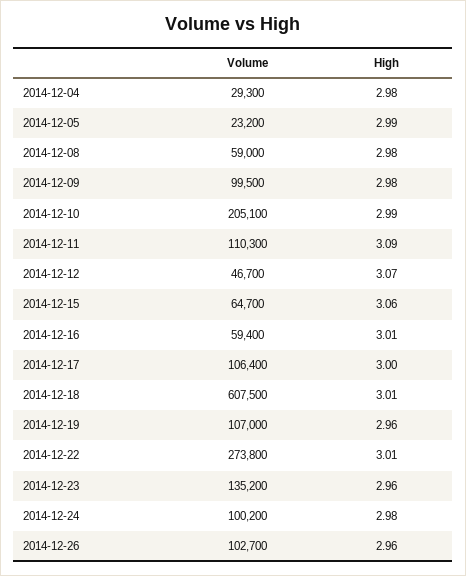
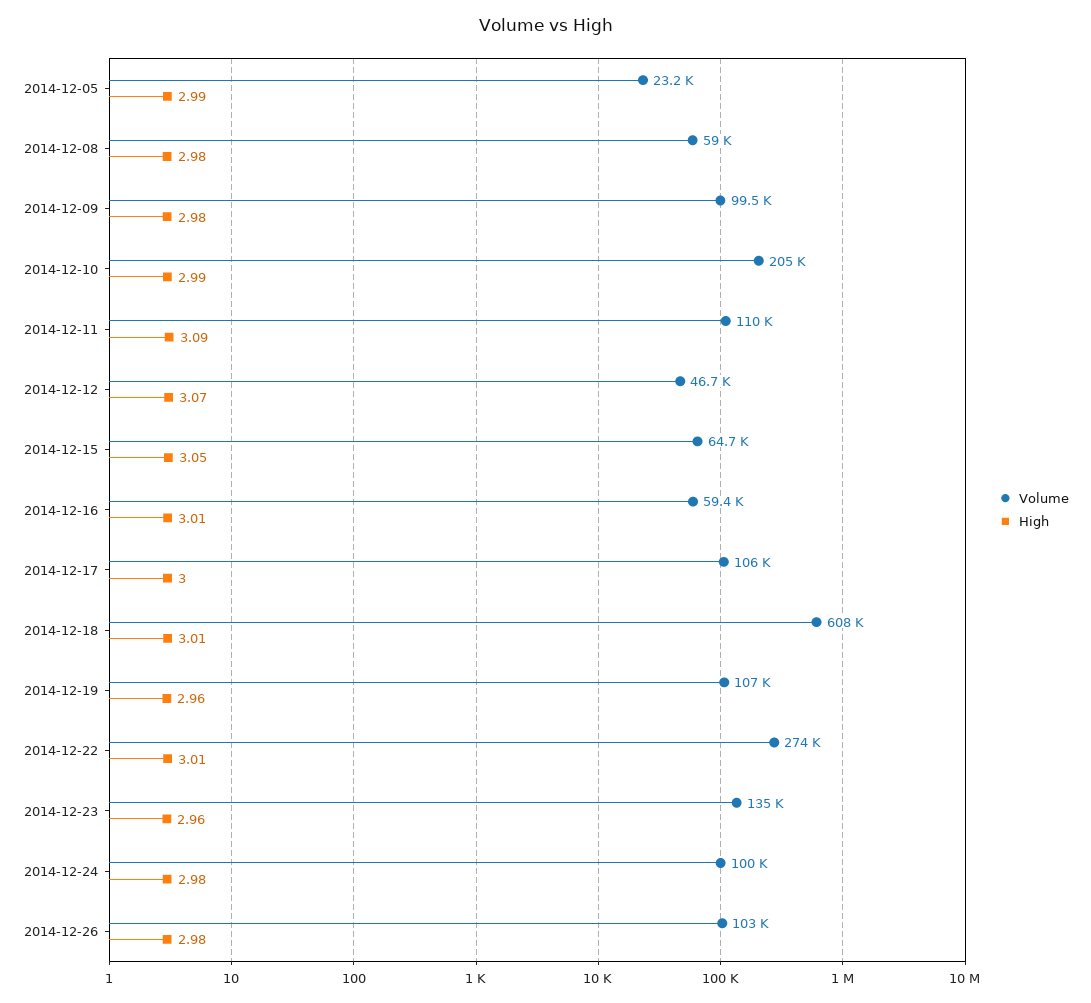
  {
    "Volume": {
-     "2014-12-04": 29300,
      "2014-12-05": 23200,
      "2014-12-08": 59000,
      "2014-12-09": 99500,
      "2014-12-10": 205100,
      "2014-12-11": 110300,
      "2014-12-12": 46700,
      "2014-12-15": 64700,
      "2014-12-16": 59400,
      "2014-12-17": 106400,
      "2014-12-18": 607500,
      "2014-12-19": 107000,
      "2014-12-22": 273800,
      "2014-12-23": 135200,
      "2014-12-24": 100200,
      "2014-12-26": 102700
    },
    "High": {
-     "2014-12-04": 2.98,
      "2014-12-05": 2.99,
      "2014-12-08": 2.98,
      "2014-12-09": 2.98,
      "2014-12-10": 2.99,
      "2014-12-11": 3.09,
      "2014-12-12": 3.07,
-     "2014-12-15": 3.06,
+     "2014-12-15": 3.05,
      "2014-12-16": 3.01,
      "2014-12-17": 3,
      "2014-12-18": 3.01,
      "2014-12-19": 2.96,
      "2014-12-22": 3.01,
      "2014-12-23": 2.96,
      "2014-12-24": 2.98,
-     "2014-12-26": 2.96
+     "2014-12-26": 2.98
    }
  }

